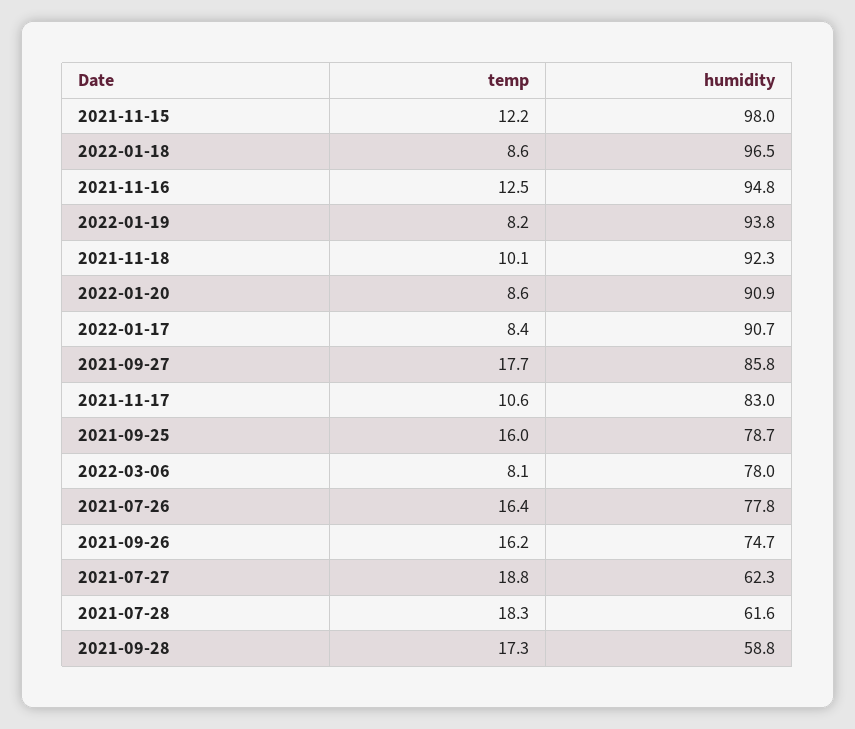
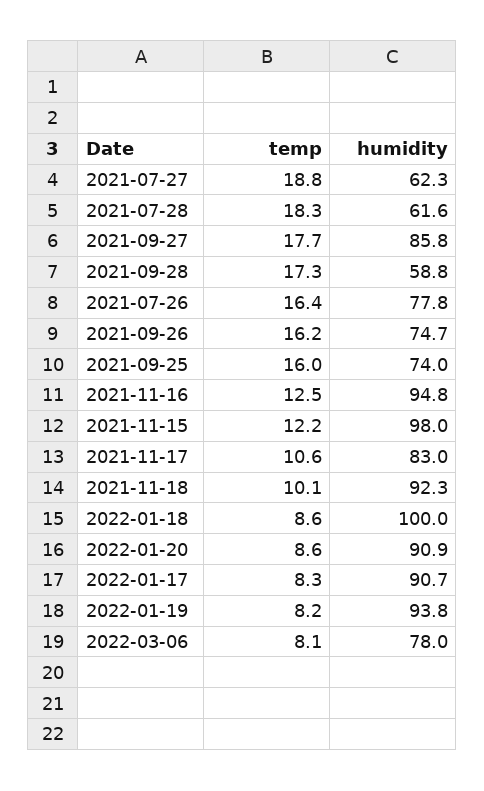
  {
    "temp": {
      "2021-11-15": 12.2,
      "2022-01-18": 8.6,
      "2021-11-16": 12.5,
      "2022-01-19": 8.2,
      "2021-11-18": 10.1,
      "2022-01-20": 8.6,
-     "2022-01-17": 8.4,
+     "2022-01-17": 8.3,
      "2021-09-27": 17.7,
      "2021-11-17": 10.6,
      "2021-09-25": 16,
      "2022-03-06": 8.1,
      "2021-07-26": 16.4,
      "2021-09-26": 16.2,
      "2021-07-27": 18.8,
      "2021-07-28": 18.3,
      "2021-09-28": 17.3
    },
    "humidity": {
      "2021-11-15": 98,
-     "2022-01-18": 96.5,
+     "2022-01-18": 100,
      "2021-11-16": 94.8,
      "2022-01-19": 93.8,
      "2021-11-18": 92.3,
      "2022-01-20": 90.9,
      "2022-01-17": 90.7,
      "2021-09-27": 85.8,
      "2021-11-17": 83,
-     "2021-09-25": 78.7,
+     "2021-09-25": 74,
      "2022-03-06": 78,
      "2021-07-26": 77.8,
      "2021-09-26": 74.7,
      "2021-07-27": 62.3,
      "2021-07-28": 61.6,
      "2021-09-28": 58.8
    }
  }

